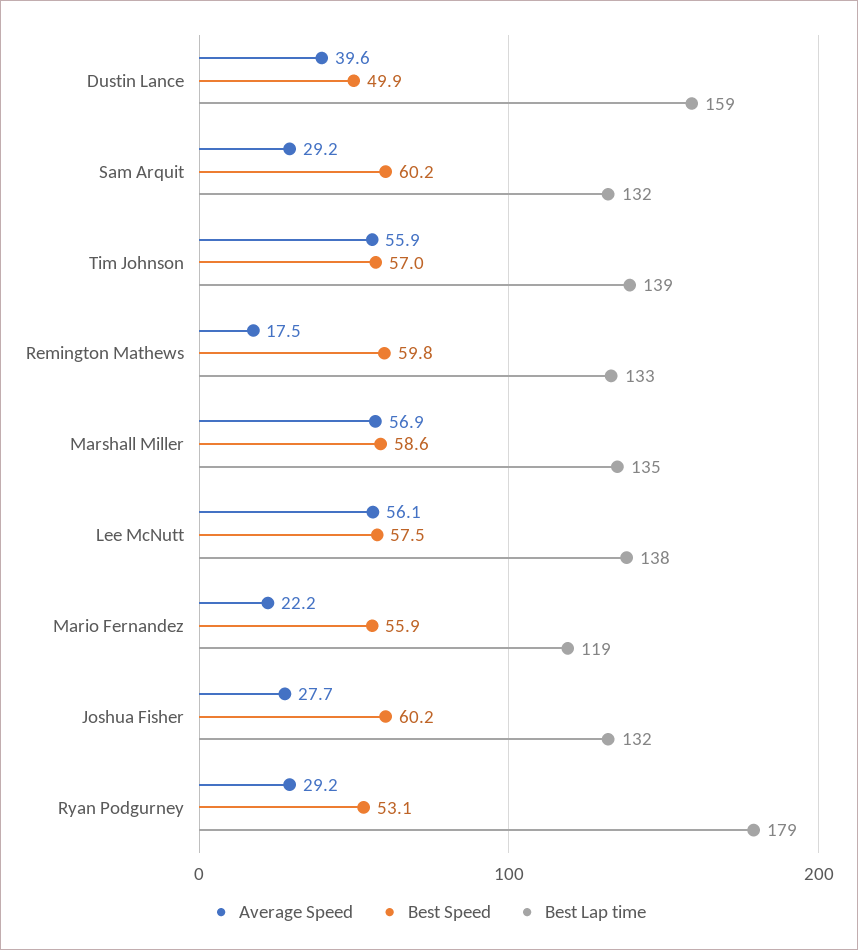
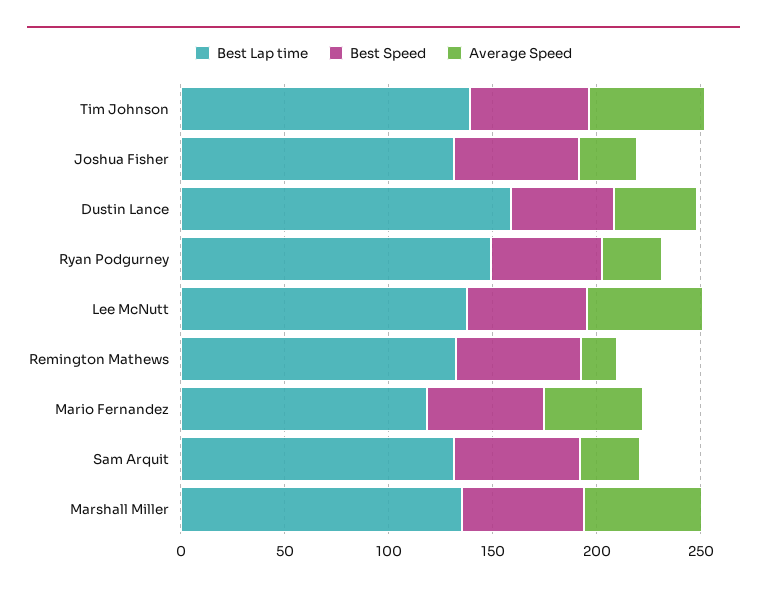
  {
    "Average Speed": {
      "Dustin Lance": 39.6,
      "Sam Arquit": 29.2,
      "Tim Johnson": 55.9,
      "Remington Mathews": 17.5,
      "Marshall Miller": 56.9,
      "Lee McNutt": 56.1,
-     "Mario Fernandez": 22.2,
+     "Mario Fernandez": 50,
      "Joshua Fisher": 27.7,
      "Ryan Podgurney": 29.2
    },
    "Best Speed": {
      "Dustin Lance": 49.9,
      "Sam Arquit": 60.2,
      "Tim Johnson": 57,
      "Remington Mathews": 59.8,
      "Marshall Miller": 58.6,
      "Lee McNutt": 57.5,
      "Mario Fernandez": 55.9,
      "Joshua Fisher": 60.2,
      "Ryan Podgurney": 53.1
    },
    "Best Lap time": {
      "Dustin Lance": 159,
      "Sam Arquit": 132,
      "Tim Johnson": 139,
      "Remington Mathews": 133,
      "Marshall Miller": 135,
      "Lee McNutt": 138,
      "Mario Fernandez": 119,
      "Joshua Fisher": 132,
-     "Ryan Podgurney": 179
+     "Ryan Podgurney": 150
    }
  }

